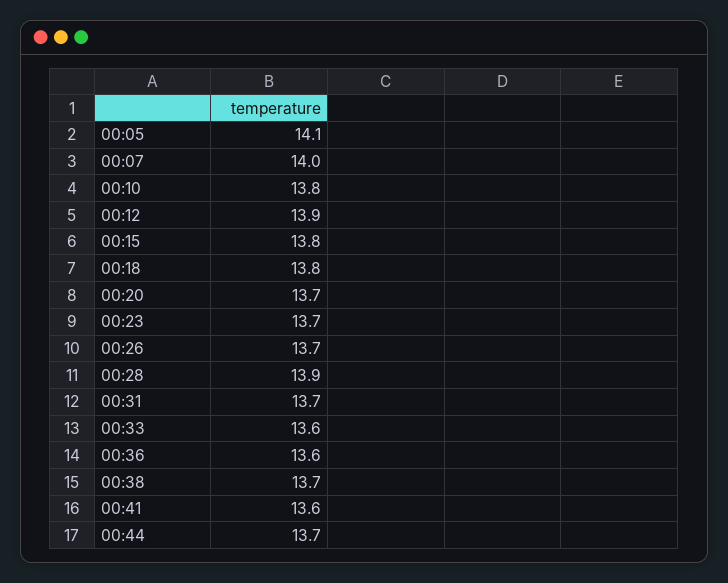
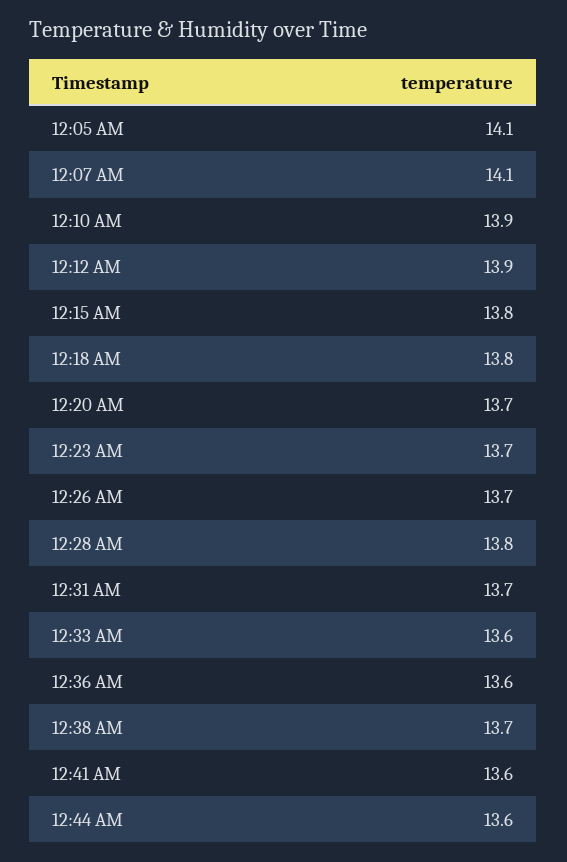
  {
    "00:05": 14.1,
-   "00:07": 14,
+   "00:07": 14.1,
-   "00:10": 13.8,
+   "00:10": 13.9,
    "00:12": 13.9,
    "00:15": 13.8,
    "00:18": 13.8,
    "00:20": 13.7,
    "00:23": 13.7,
    "00:26": 13.7,
-   "00:28": 13.9,
+   "00:28": 13.8,
    "00:31": 13.7,
    "00:33": 13.6,
    "00:36": 13.6,
    "00:38": 13.7,
    "00:41": 13.6,
-   "00:44": 13.7
+   "00:44": 13.6
  }

